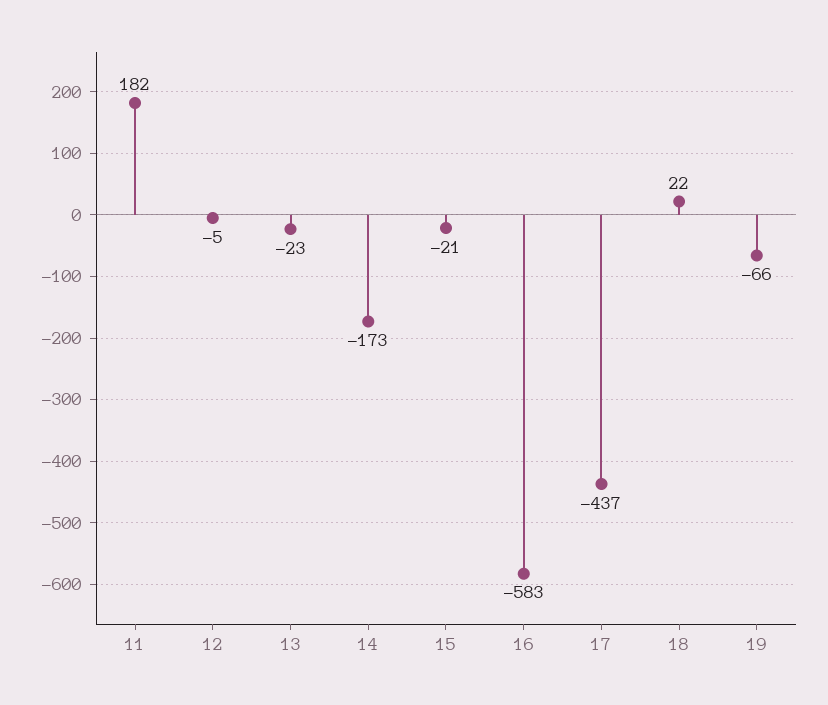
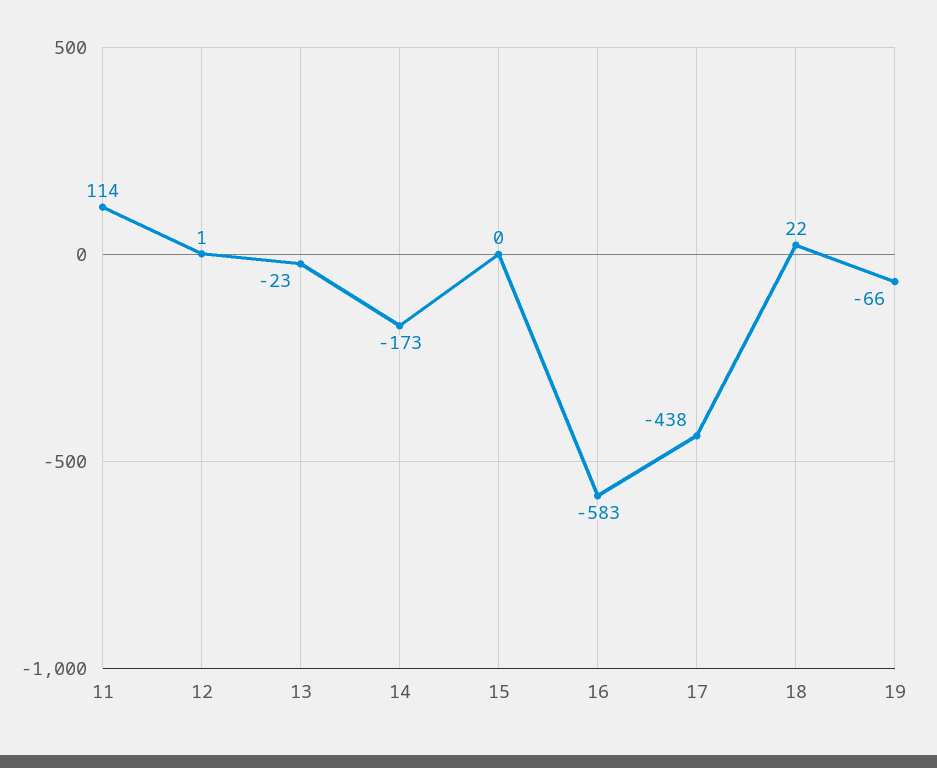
  {
-   "11": 182,
+   "11": 114,
-   "12": -5,
+   "12": 1,
    "13": -23,
    "14": -173,
-   "15": -21,
+   "15": 0,
    "16": -583,
-   "17": -437,
+   "17": -438,
    "18": 22,
    "19": -66
  }

